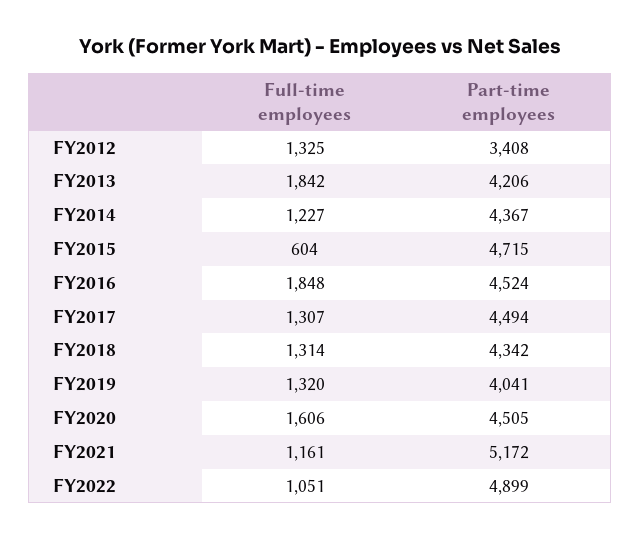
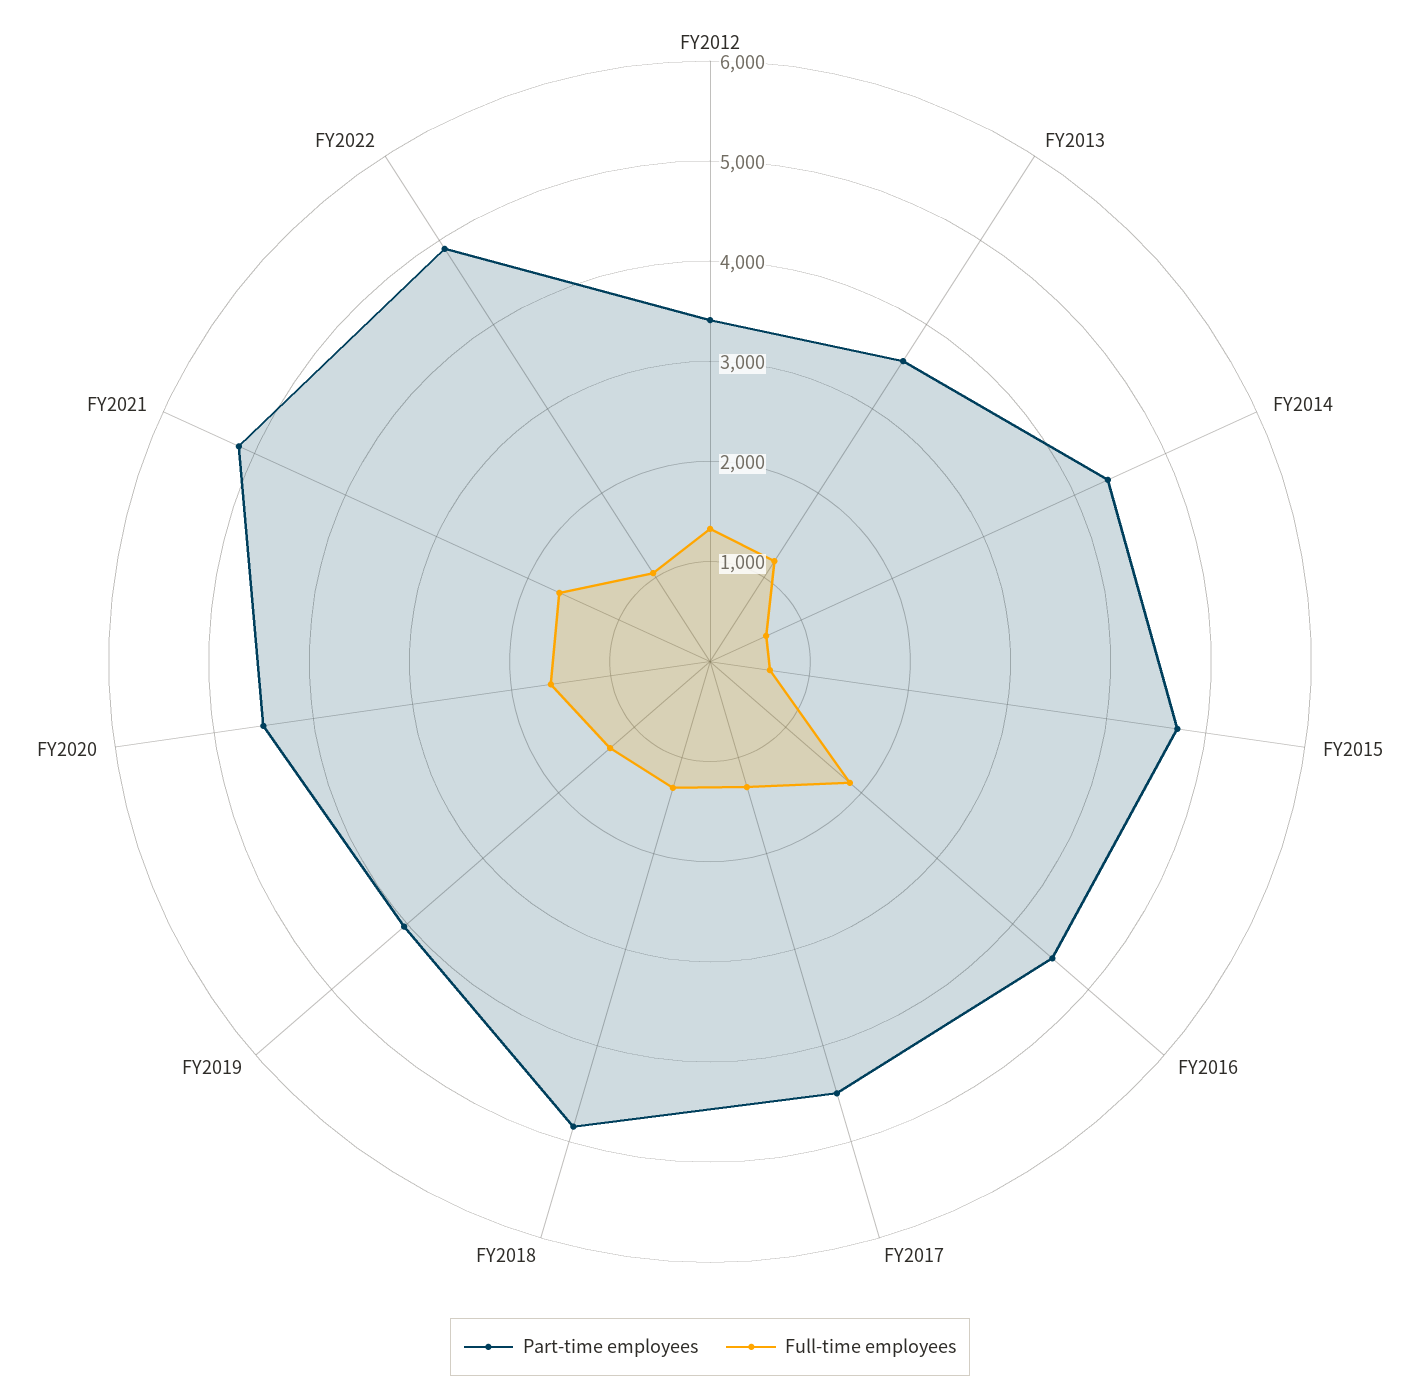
  {
    "Full-time employees": {
      "FY2012": 1325,
-     "FY2013": 1842,
+     "FY2013": 1200,
-     "FY2014": 1227,
+     "FY2014": 600,
      "FY2015": 604,
      "FY2016": 1848,
      "FY2017": 1307,
      "FY2018": 1314,
      "FY2019": 1320,
      "FY2020": 1606,
-     "FY2021": 1161,
+     "FY2021": 1600,
      "FY2022": 1051
    },
    "Part-time employees": {
      "FY2012": 3408,
-     "FY2013": 4206,
+     "FY2013": 3600,
      "FY2014": 4367,
      "FY2015": 4715,
      "FY2016": 4524,
      "FY2017": 4494,
-     "FY2018": 4342,
+     "FY2018": 4800,
      "FY2019": 4041,
      "FY2020": 4505,
      "FY2021": 5172,
      "FY2022": 4899
    }
  }

